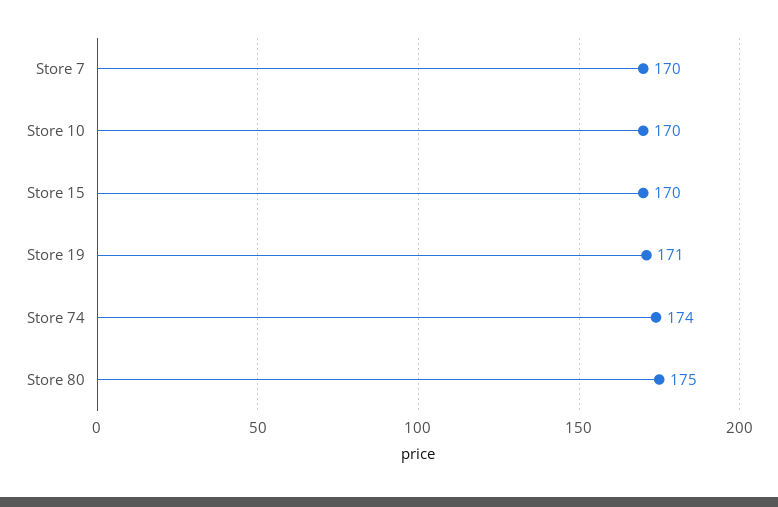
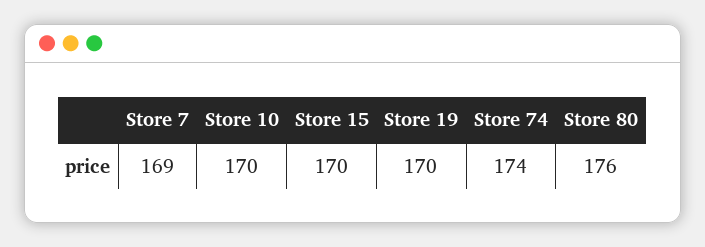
  {
-   "Store 7": 170,
+   "Store 7": 169,
    "Store 10": 170,
    "Store 15": 170,
-   "Store 19": 171,
+   "Store 19": 170,
    "Store 74": 174,
-   "Store 80": 175
+   "Store 80": 176
  }

